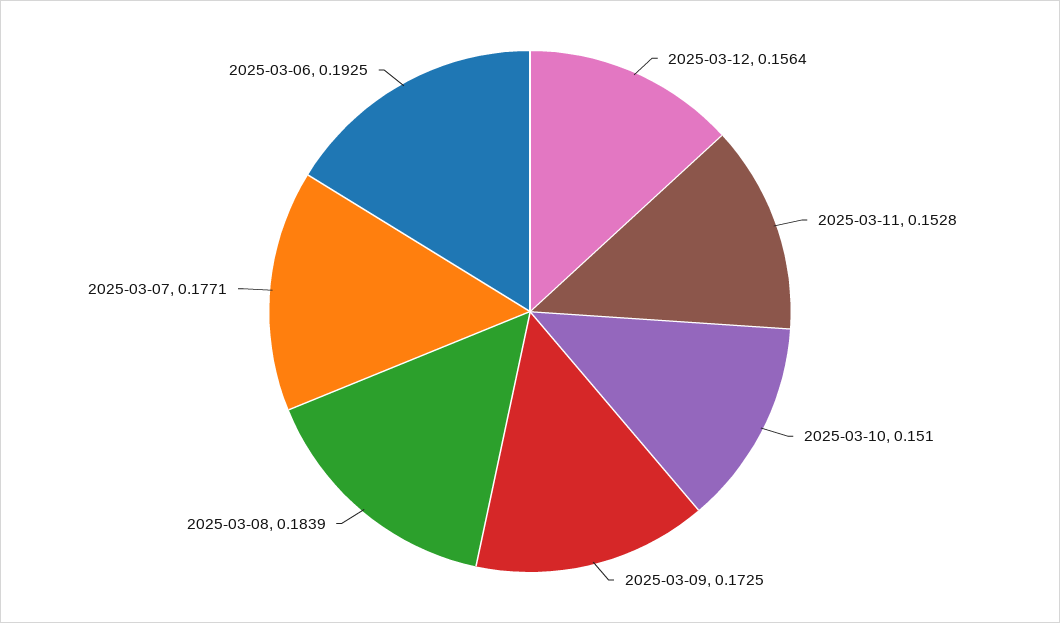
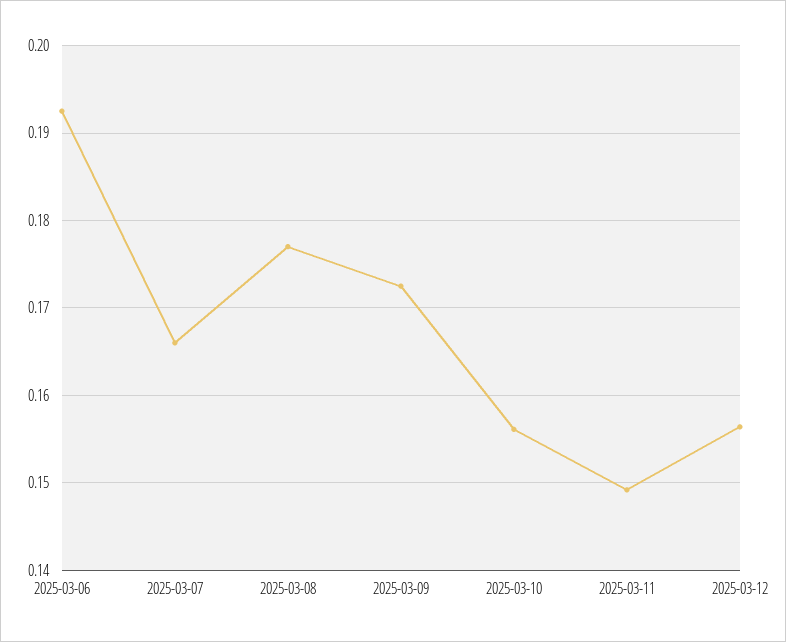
  {
    "2025-03-12": 0.1564,
-   "2025-03-11": 0.1528,
+   "2025-03-11": 0.149,
-   "2025-03-10": 0.151,
+   "2025-03-10": 0.156,
    "2025-03-09": 0.1725,
-   "2025-03-08": 0.1839,
+   "2025-03-08": 0.177,
-   "2025-03-07": 0.1771,
+   "2025-03-07": 0.166,
    "2025-03-06": 0.1925
  }

